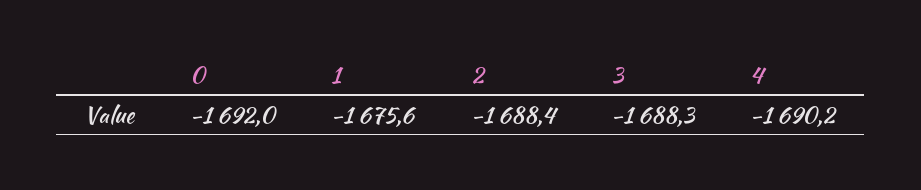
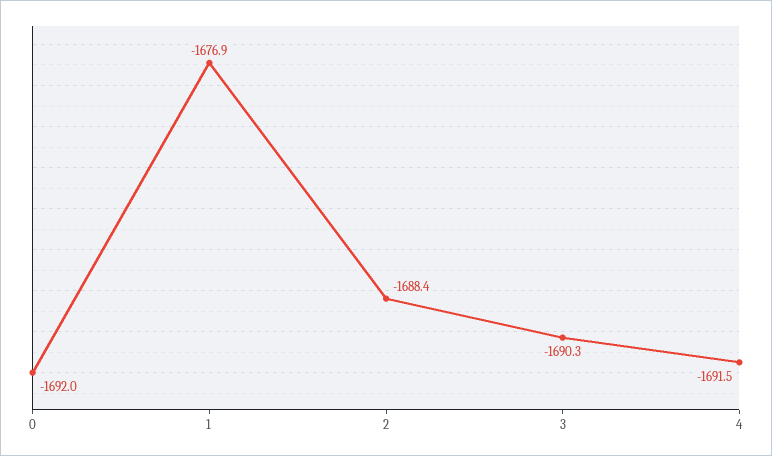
  {
    "0": -1692,
-   "1": -1675.6,
+   "1": -1676.9,
    "2": -1688.4,
-   "3": -1688.3,
+   "3": -1690.3,
-   "4": -1690.2
+   "4": -1691.5
  }

